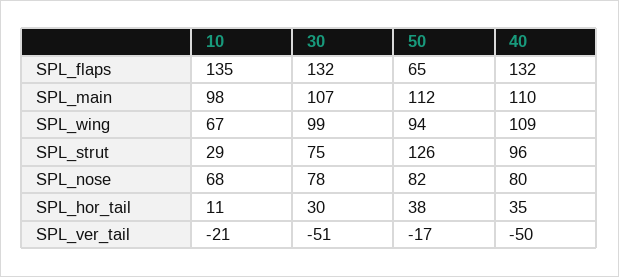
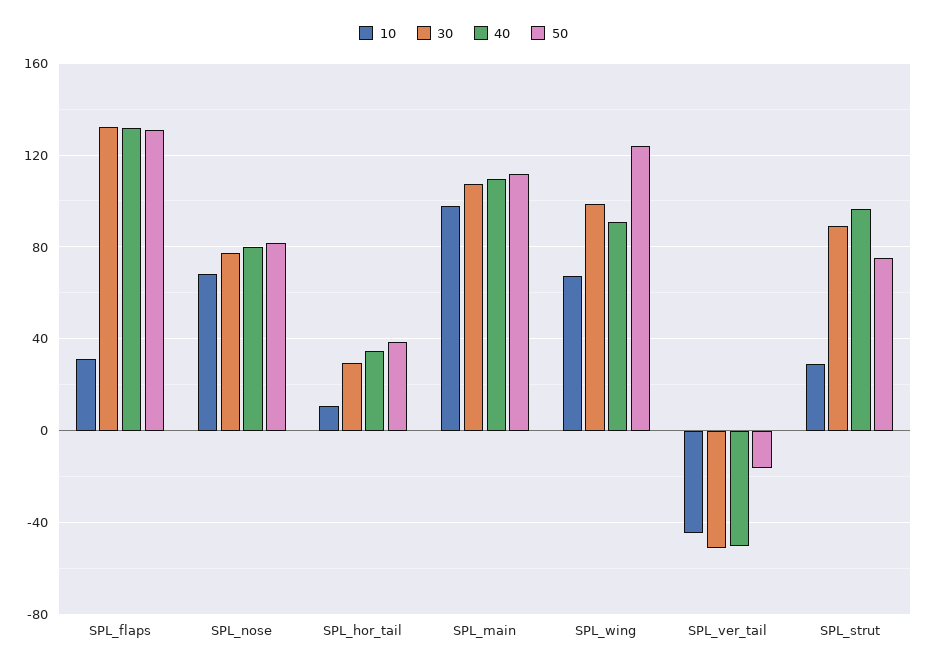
  {
    "10": {
-     "SPL_flaps": 135,
+     "SPL_flaps": 30,
      "SPL_main": 98,
      "SPL_wing": 67,
      "SPL_strut": 29,
      "SPL_nose": 68,
      "SPL_hor_tail": 11,
-     "SPL_ver_tail": -21
+     "SPL_ver_tail": -45
    },
    "30": {
      "SPL_flaps": 132,
      "SPL_main": 107,
      "SPL_wing": 99,
-     "SPL_strut": 75,
+     "SPL_strut": 90,
      "SPL_nose": 78,
      "SPL_hor_tail": 30,
      "SPL_ver_tail": -51
    },
    "50": {
-     "SPL_flaps": 65,
+     "SPL_flaps": 130,
      "SPL_main": 112,
-     "SPL_wing": 94,
+     "SPL_wing": 125,
-     "SPL_strut": 126,
+     "SPL_strut": 75,
      "SPL_nose": 82,
      "SPL_hor_tail": 38,
      "SPL_ver_tail": -17
    },
    "40": {
      "SPL_flaps": 132,
      "SPL_main": 110,
-     "SPL_wing": 109,
+     "SPL_wing": 90,
      "SPL_strut": 96,
      "SPL_nose": 80,
      "SPL_hor_tail": 35,
      "SPL_ver_tail": -50
    }
  }

